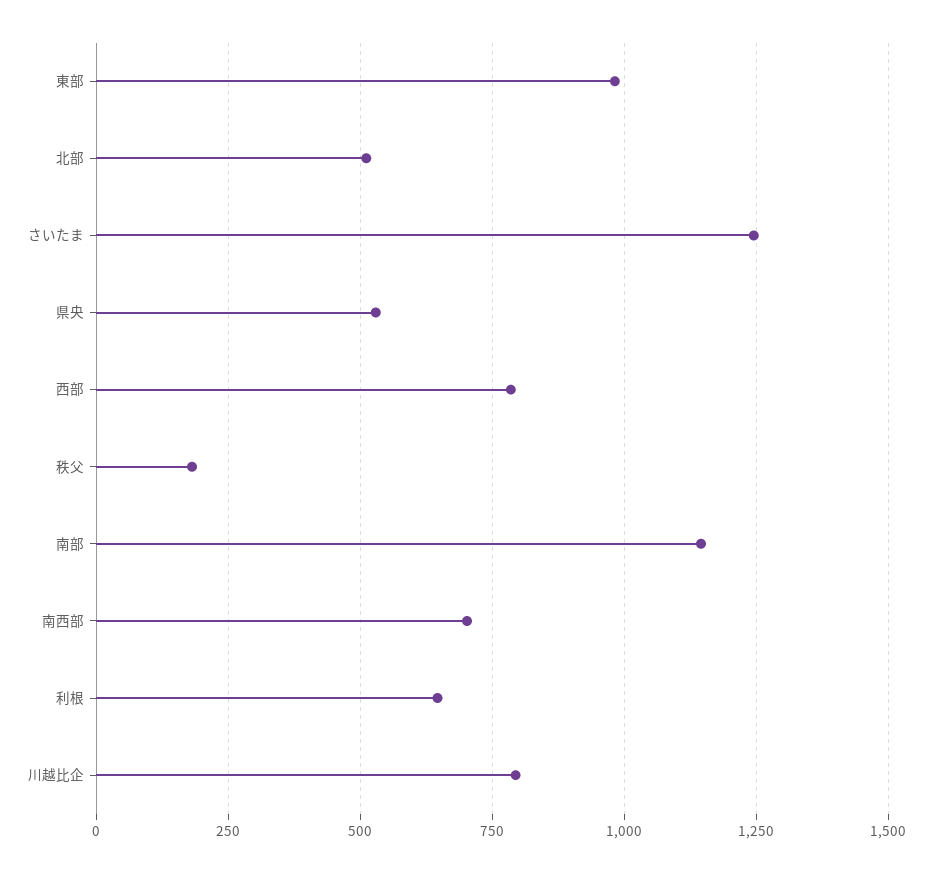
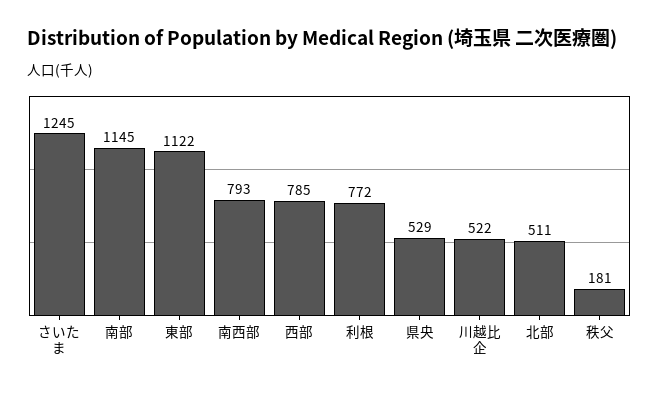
  {
-   "東部": 975,
+   "東部": 1122,
    "北部": 511,
    "さいたま": 1245,
    "県央": 529,
    "西部": 785,
    "秩父": 181,
    "南部": 1145,
-   "南西部": 700,
+   "南西部": 793,
-   "利根": 650,
+   "利根": 772,
-   "川越比企": 800
+   "川越比企": 522
  }

